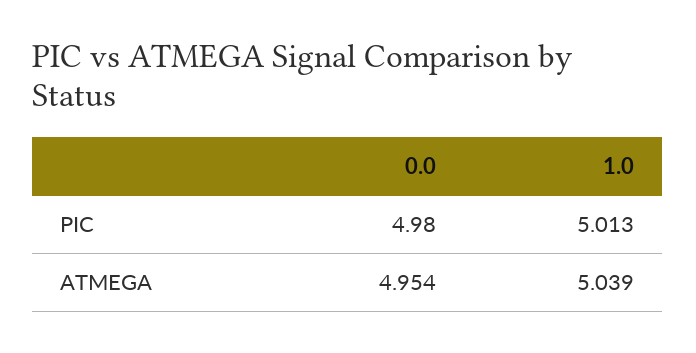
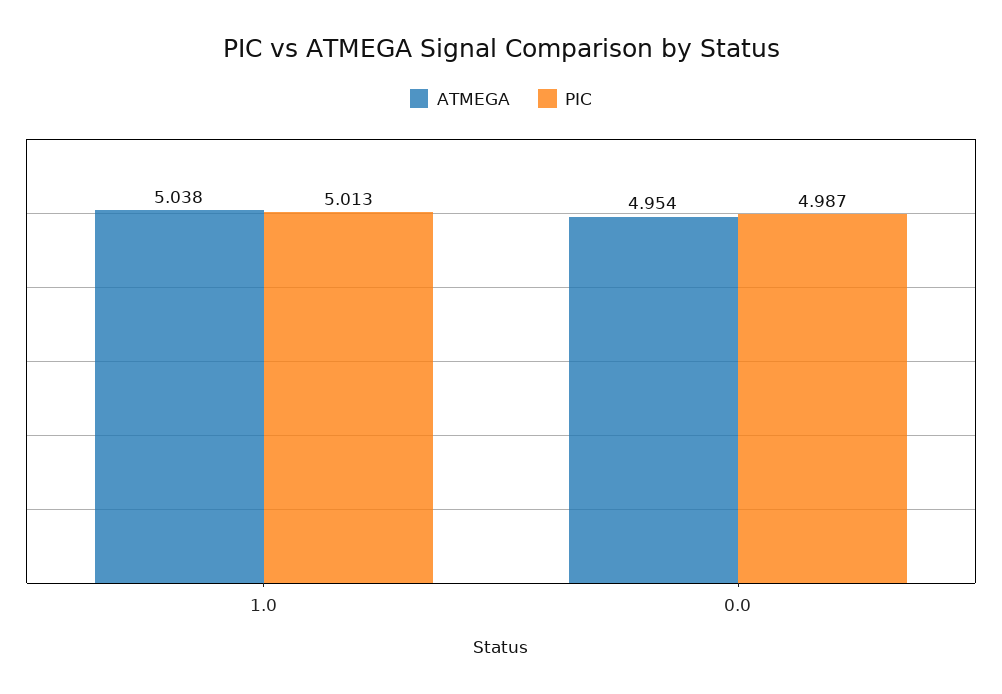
  {
    "PIC": {
-     "0.0": 4.98,
+     "0.0": 4.987,
      "1.0": 5.013
    },
    "ATMEGA": {
      "0.0": 4.954,
-     "1.0": 5.039
+     "1.0": 5.038
    }
  }

